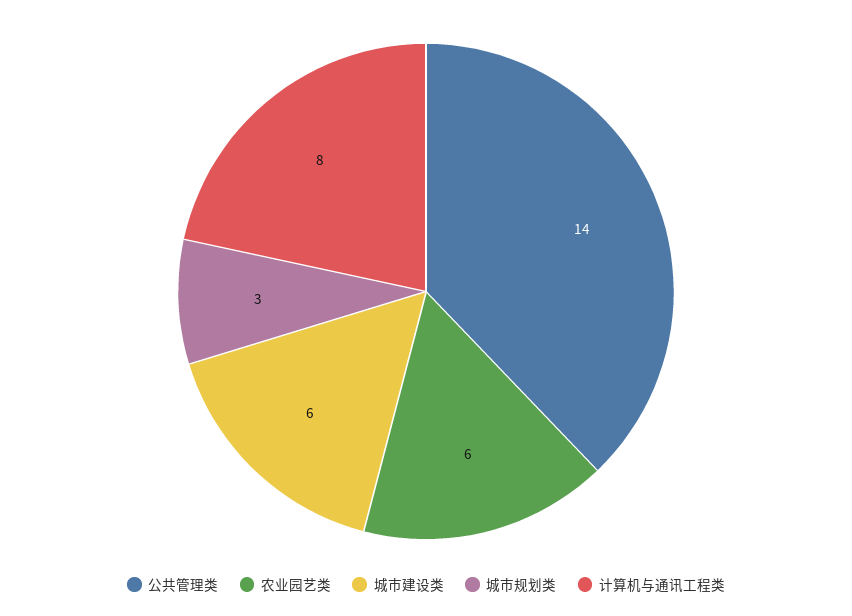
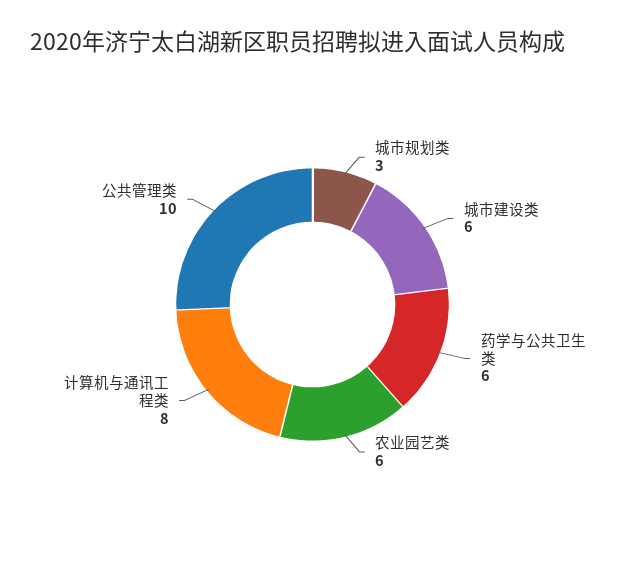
  {
-   "公共管理类": 14,
+   "公共管理类": 10,
    "农业园艺类": 6,
    "城市建设类": 6,
    "城市规划类": 3,
-   "计算机与通讯工程类": 8
+   "计算机与通讯工程类": 8,
+   "药学与公共卫生类": 6
  }

